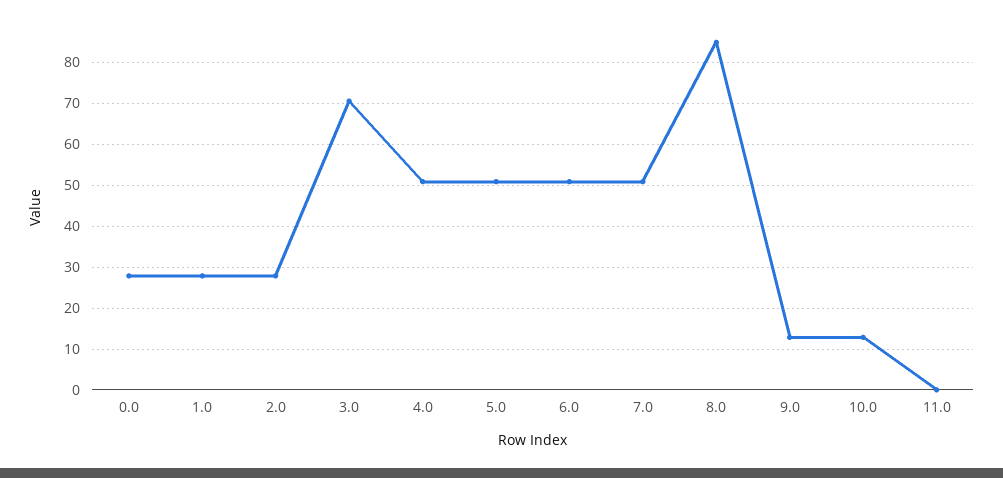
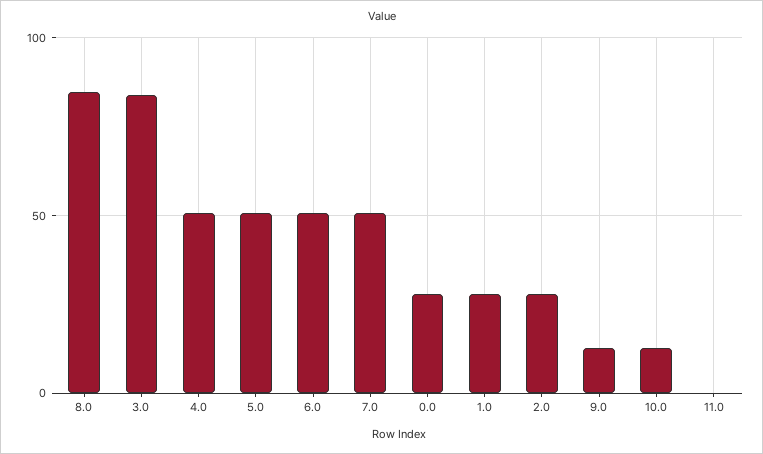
  {
    "0.0": 28,
    "1.0": 28,
    "2.0": 28,
-   "3.0": 70,
+   "3.0": 85,
    "4.0": 50,
    "5.0": 50,
    "6.0": 50,
    "7.0": 50,
    "8.0": 84,
    "9.0": 12,
    "10.0": 12,
    "11.0": 0
  }

